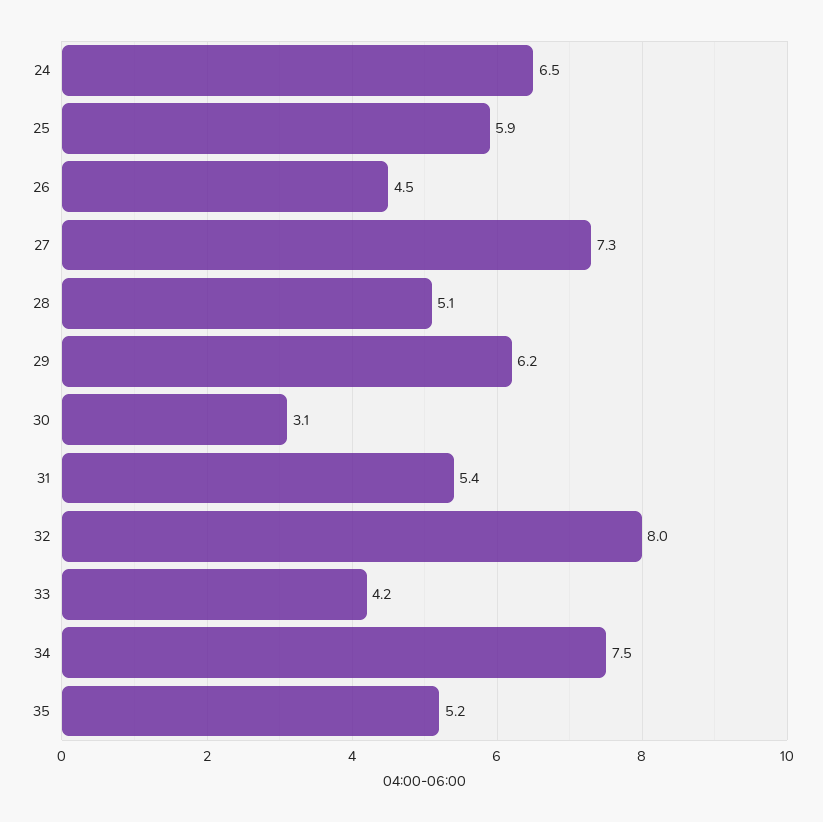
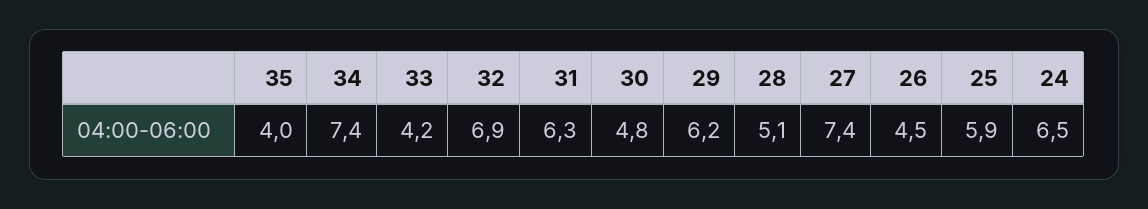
  {
    "24": 6.5,
    "25": 5.9,
    "26": 4.5,
-   "27": 7.3,
+   "27": 7.4,
    "28": 5.1,
    "29": 6.2,
-   "30": 3.1,
+   "30": 4.8,
-   "31": 5.4,
+   "31": 6.3,
-   "32": 8,
+   "32": 6.9,
    "33": 4.2,
-   "34": 7.5,
+   "34": 7.4,
-   "35": 5.2
+   "35": 4
  }

